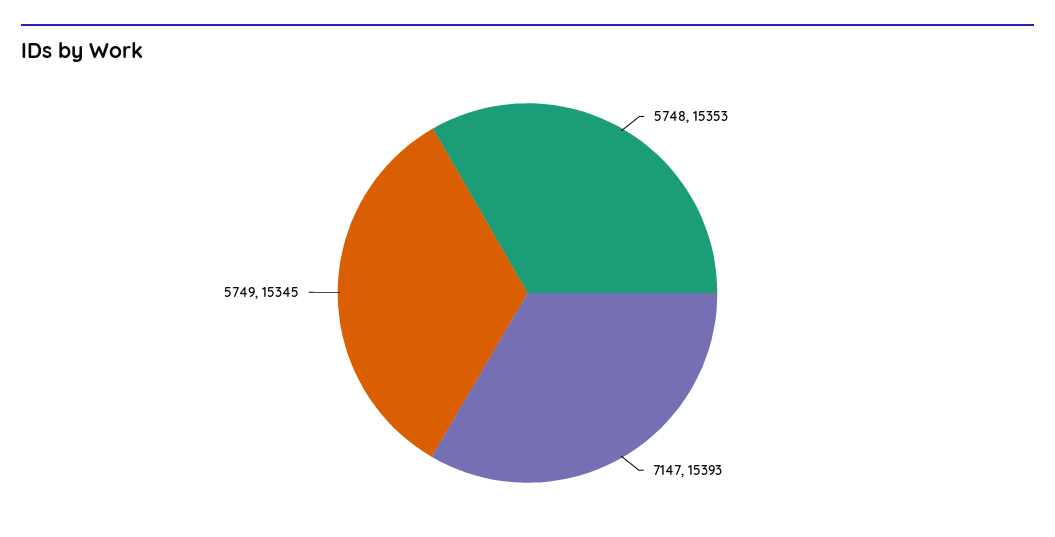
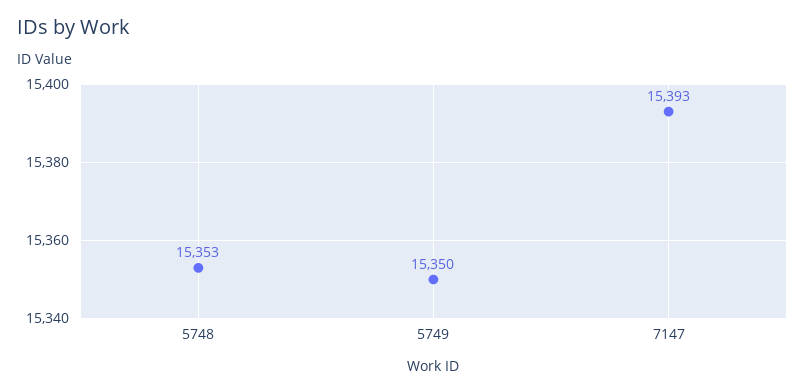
  {
    "5748": 15353,
    "7147": 15393,
-   "5749": 15345
+   "5749": 15350
  }

